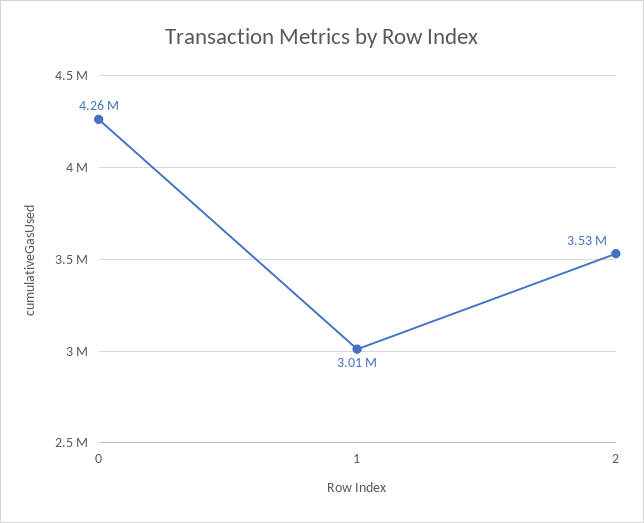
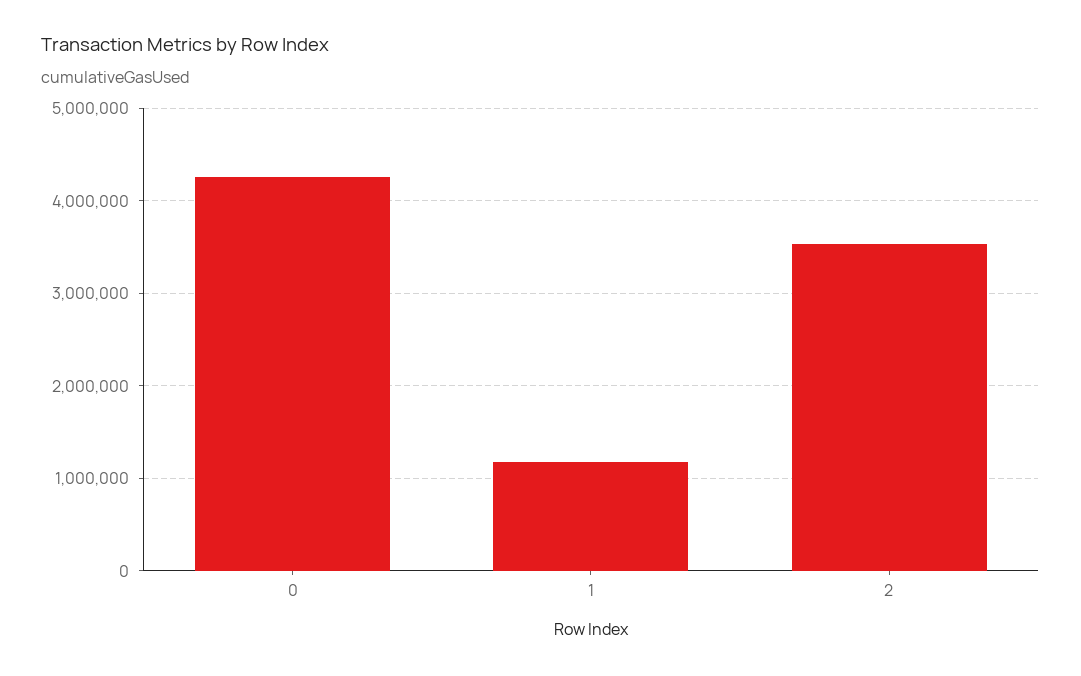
  {
    "0": 4260000,
-   "1": 3010000,
+   "1": 1200000,
    "2": 3530000
  }

